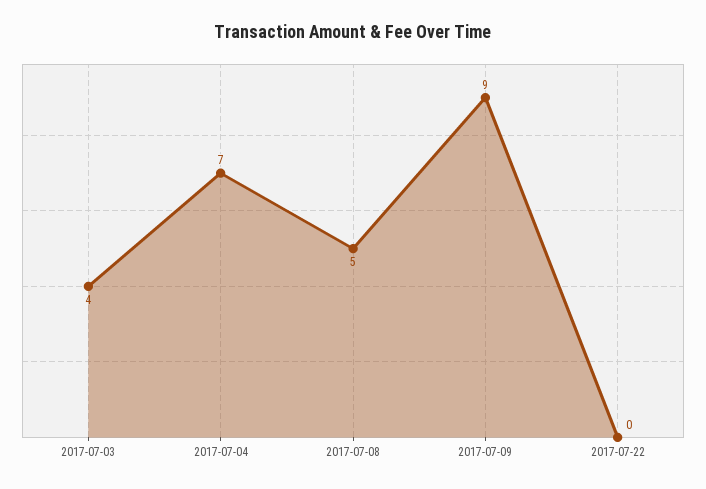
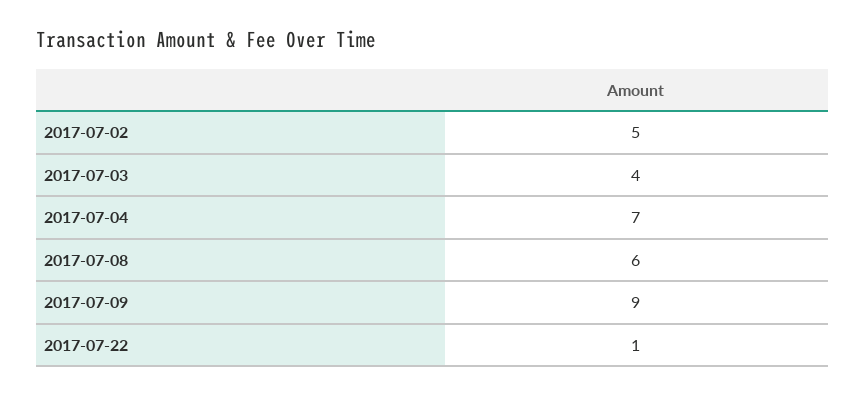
  {
    "2017-07-03": 4,
    "2017-07-04": 7,
-   "2017-07-08": 5,
+   "2017-07-08": 6,
    "2017-07-09": 9,
-   "2017-07-22": 0
+   "2017-07-22": 1,
+   "2017-07-02": 5
  }

